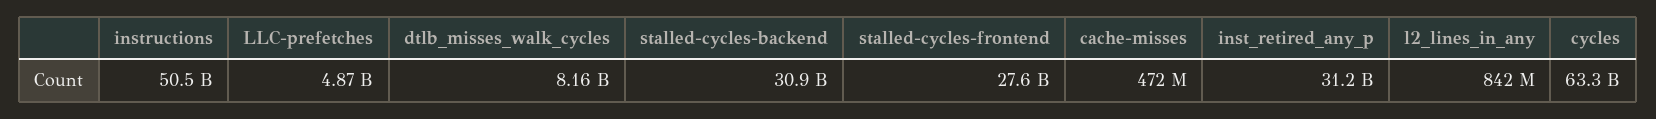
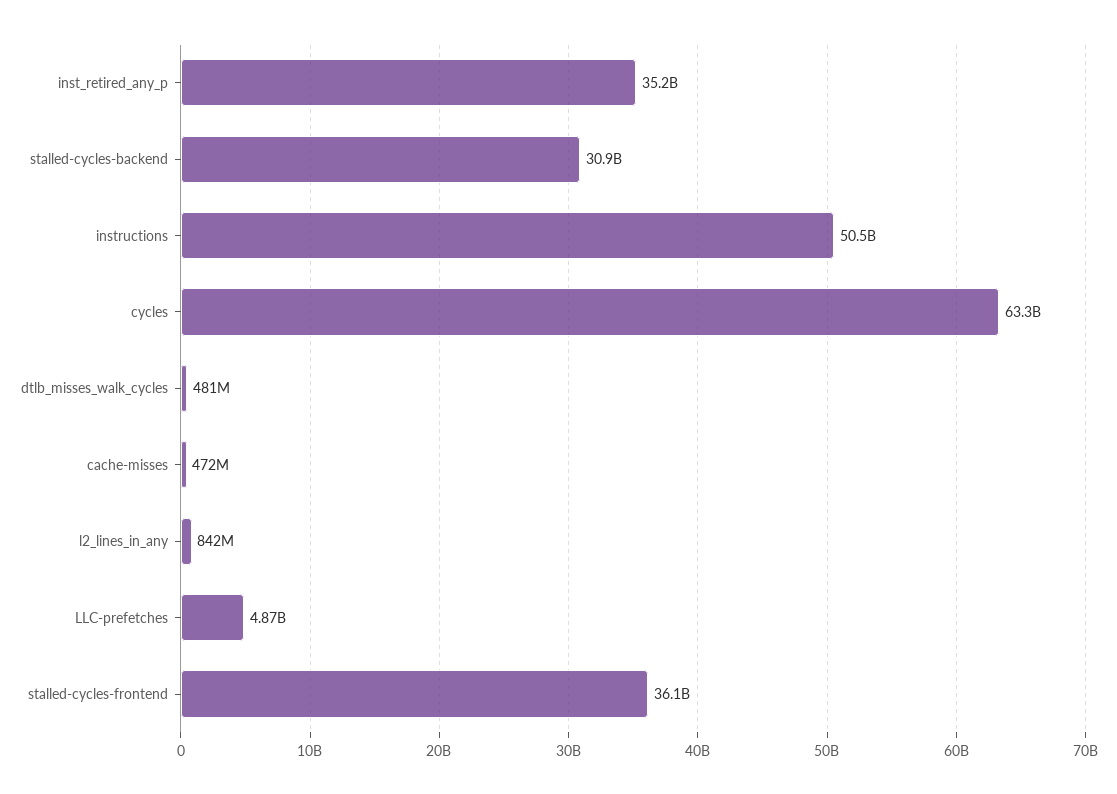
  {
    "instructions": 50500000000,
    "LLC-prefetches": 4870000000,
-   "dtlb_misses_walk_cycles": 8160000000,
+   "dtlb_misses_walk_cycles": 481000000,
    "stalled-cycles-backend": 30900000000,
-   "stalled-cycles-frontend": 27600000000,
+   "stalled-cycles-frontend": 36100000000,
    "cache-misses": 472000000,
-   "inst_retired_any_p": 31200000000,
+   "inst_retired_any_p": 35200000000,
    "l2_lines_in_any": 842000000,
    "cycles": 63300000000
  }

